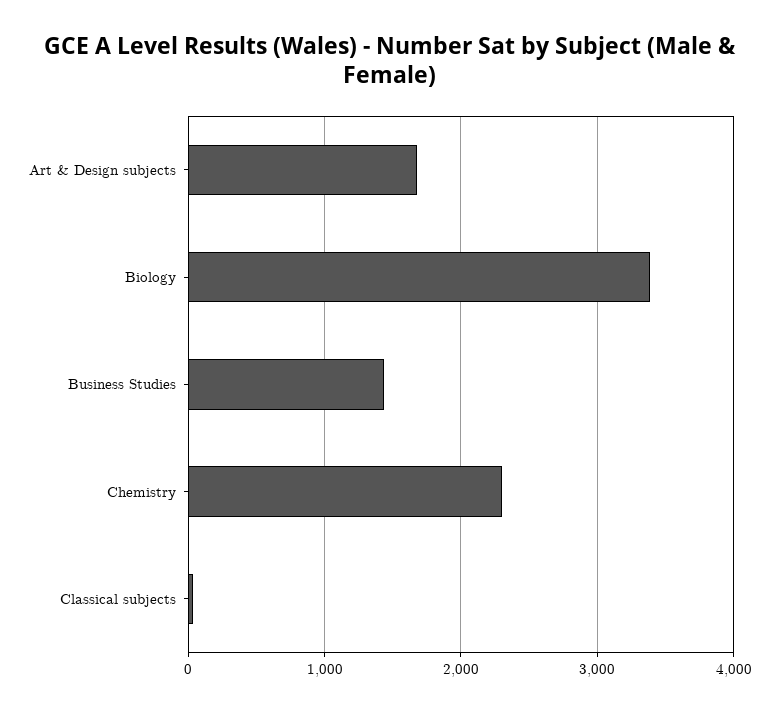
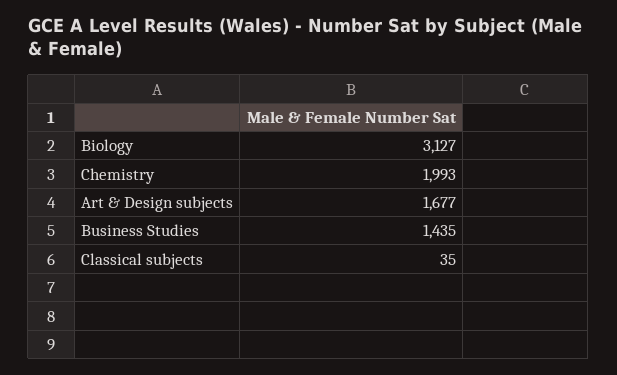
  {
    "Art & Design subjects": 1677,
-   "Biology": 3400,
+   "Biology": 3127,
    "Business Studies": 1435,
-   "Chemistry": 2300,
+   "Chemistry": 1993,
    "Classical subjects": 35
  }

